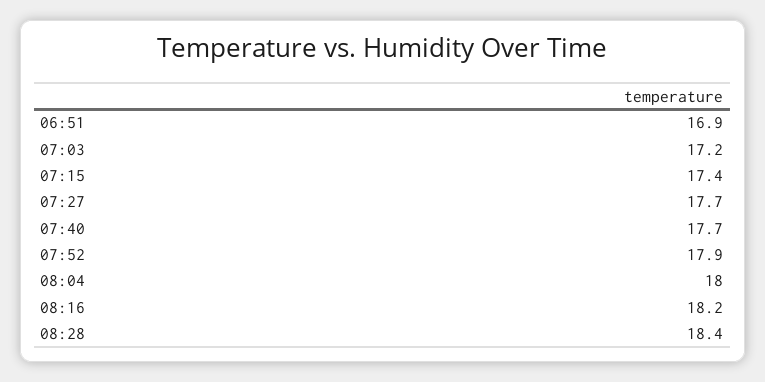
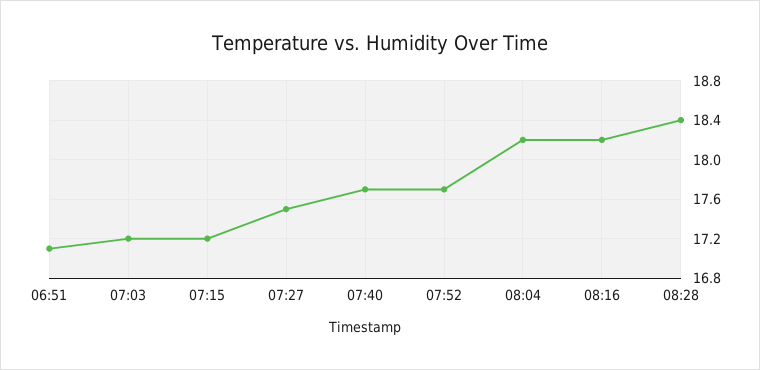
  {
-   "06:51": 16.9,
+   "06:51": 17.1,
    "07:03": 17.2,
-   "07:15": 17.4,
+   "07:15": 17.2,
-   "07:27": 17.7,
+   "07:27": 17.5,
    "07:40": 17.7,
-   "07:52": 17.9,
+   "07:52": 17.7,
-   "08:04": 18,
+   "08:04": 18.2,
    "08:16": 18.2,
    "08:28": 18.4
  }

